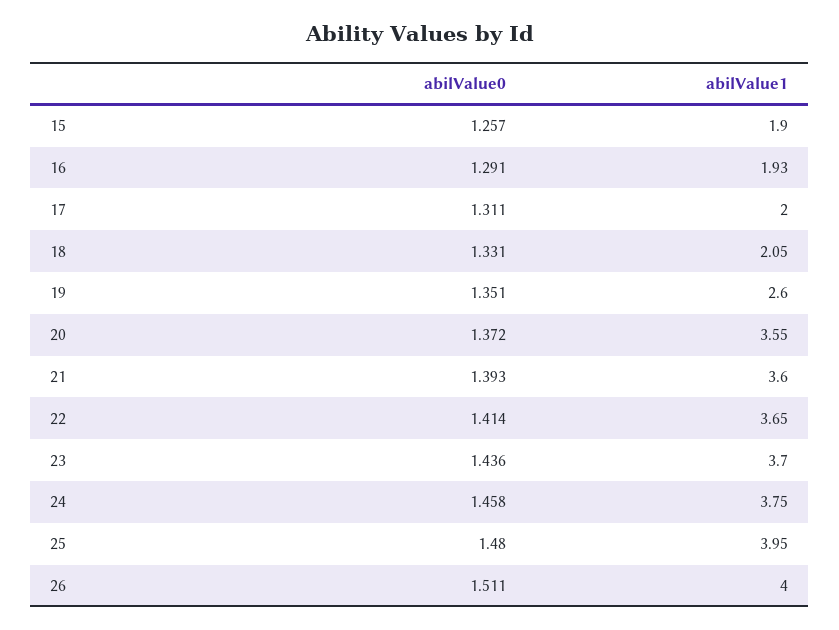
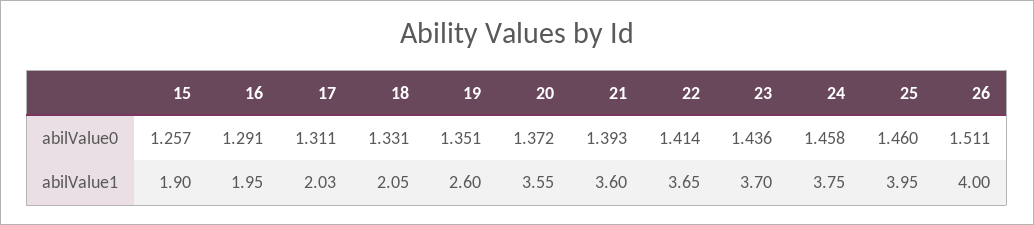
  {
    "abilValue0": {
      "15": 1.257,
      "16": 1.291,
      "17": 1.311,
      "18": 1.331,
      "19": 1.351,
      "20": 1.372,
      "21": 1.393,
      "22": 1.414,
      "23": 1.436,
      "24": 1.458,
-     "25": 1.48,
+     "25": 1.46,
      "26": 1.511
    },
    "abilValue1": {
      "15": 1.9,
-     "16": 1.93,
+     "16": 1.95,
-     "17": 2,
+     "17": 2.03,
      "18": 2.05,
      "19": 2.6,
      "20": 3.55,
      "21": 3.6,
      "22": 3.65,
      "23": 3.7,
      "24": 3.75,
      "25": 3.95,
      "26": 4
    }
  }

